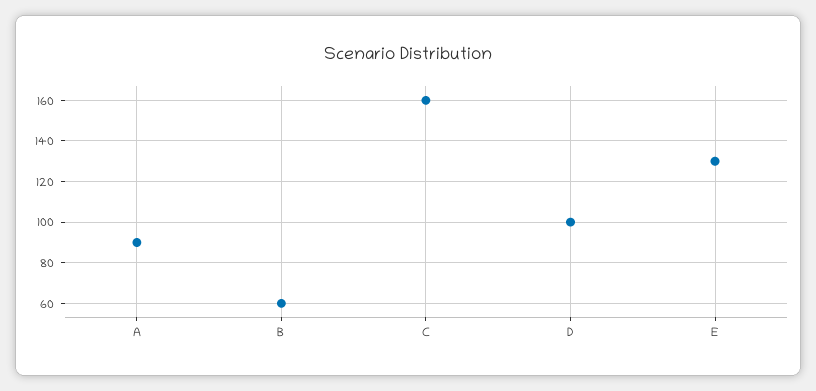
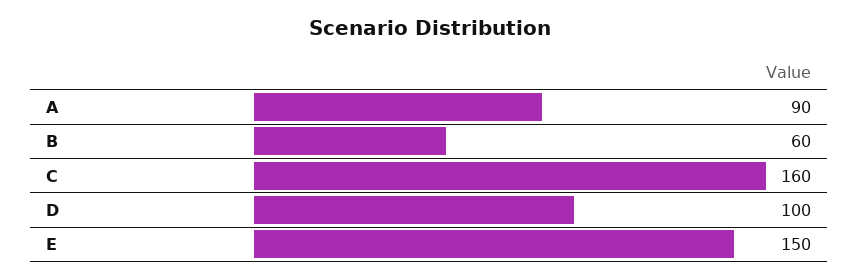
  {
    "A": 90,
    "B": 60,
    "C": 160,
    "D": 100,
-   "E": 130
+   "E": 150
  }

